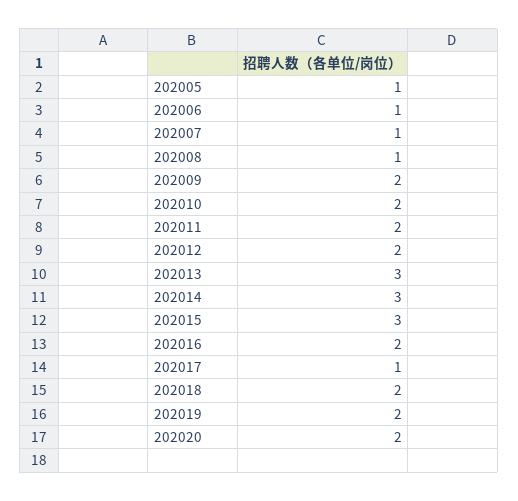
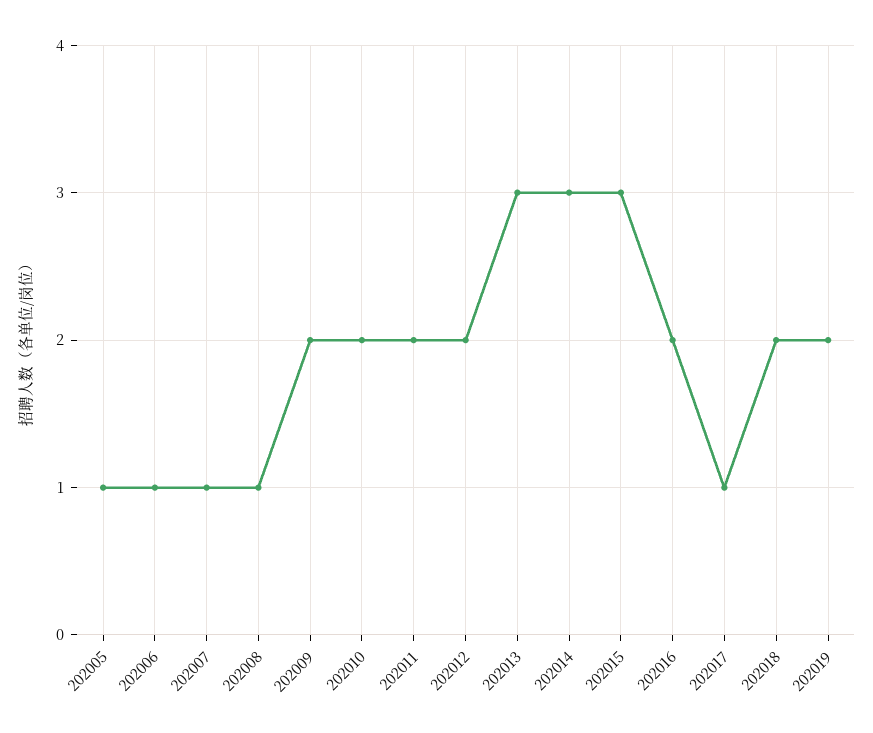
  {
    "202005": 1,
    "202006": 1,
    "202007": 1,
    "202008": 1,
    "202009": 2,
    "202010": 2,
    "202011": 2,
    "202012": 2,
    "202013": 3,
    "202014": 3,
    "202015": 3,
    "202016": 2,
    "202017": 1,
    "202018": 2,
-   "202019": 2,
+   "202019": 2
-   "202020": 2
  }

